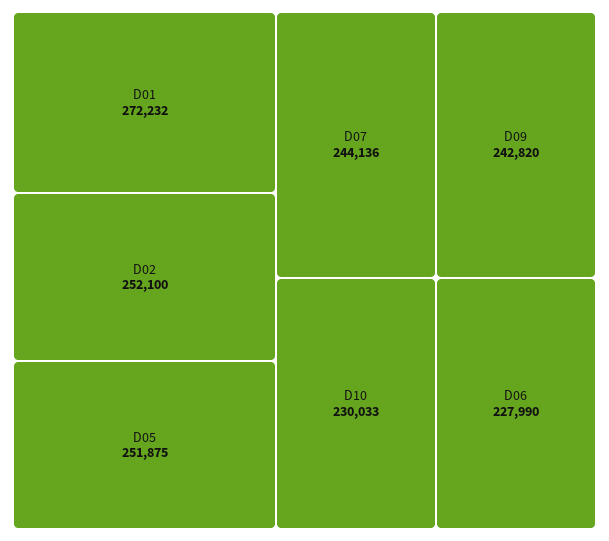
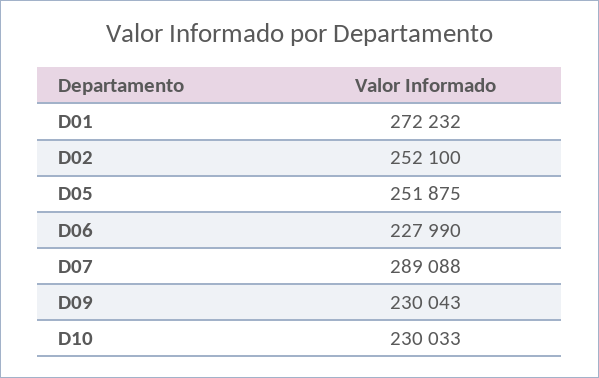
  {
    "D01": 272232,
    "D02": 252100,
    "D05": 251875,
-   "D07": 244136,
+   "D07": 289088,
-   "D09": 242820,
+   "D09": 230043,
    "D10": 230033,
    "D06": 227990
  }

